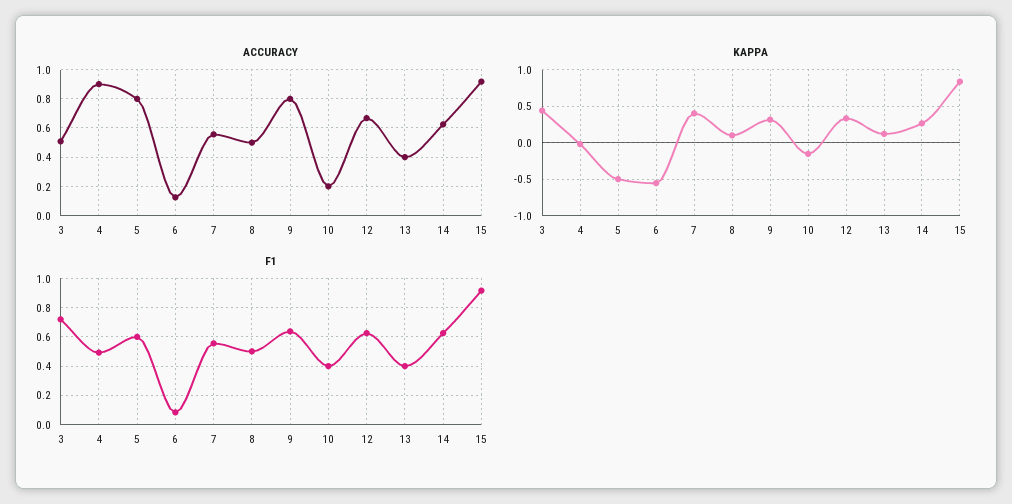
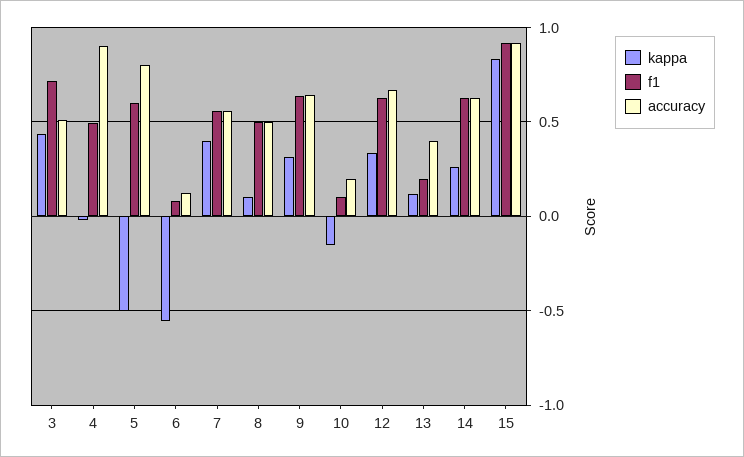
  {
    "ACCURACY": {
      "3": 0.5,
      "4": 0.9,
      "5": 0.8,
      "6": 0.15,
      "7": 0.55,
      "8": 0.5,
-     "9": 0.8,
+     "9": 0.65,
      "10": 0.2,
      "12": 0.65,
      "13": 0.4,
      "14": 0.65,
      "15": 0.9
    },
    "KAPPA": {
      "3": 0.45,
      "4": 0,
      "5": -0.5,
      "6": -0.55,
      "7": 0.4,
      "8": 0.1,
      "9": 0.3,
      "10": -0.15,
      "12": 0.35,
      "13": 0.1,
      "14": 0.25,
      "15": 0.85
    },
    "F1": {
      "3": 0.7,
      "4": 0.5,
      "5": 0.6,
      "6": 0.1,
      "7": 0.55,
      "8": 0.5,
      "9": 0.65,
-     "10": 0.4,
+     "10": 0.1,
      "12": 0.65,
-     "13": 0.4,
+     "13": 0.2,
      "14": 0.65,
      "15": 0.9
    }
  }

